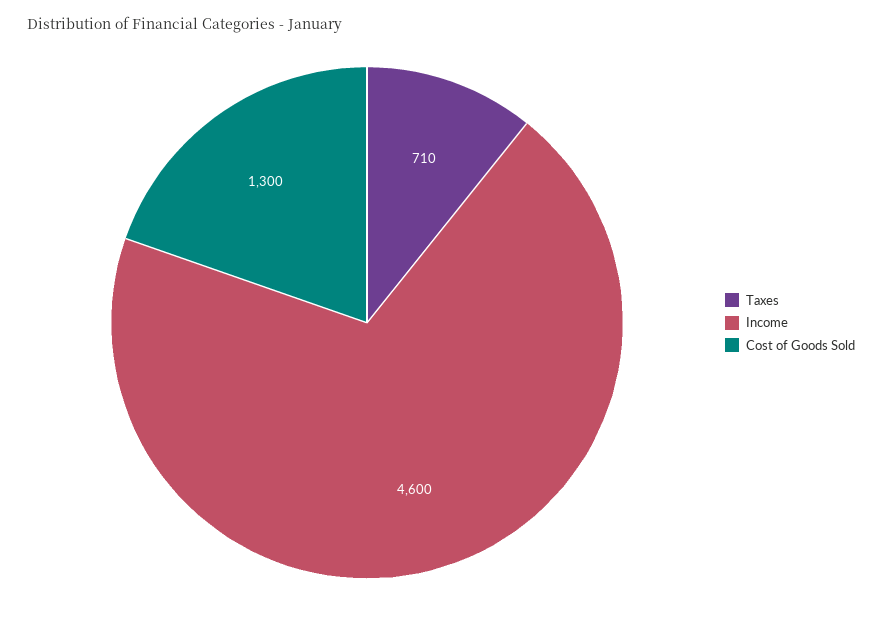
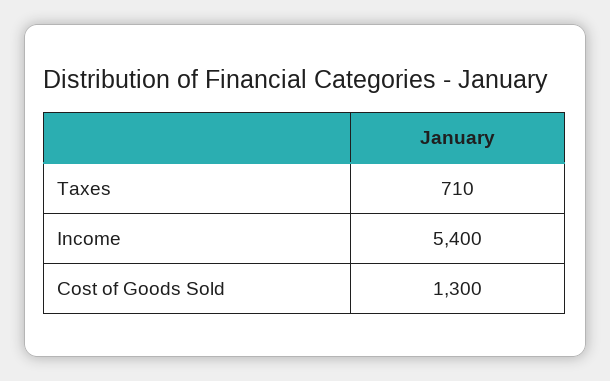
  {
    "Taxes": 710,
-   "Income": 4600,
+   "Income": 5400,
    "Cost of Goods Sold": 1300
  }

